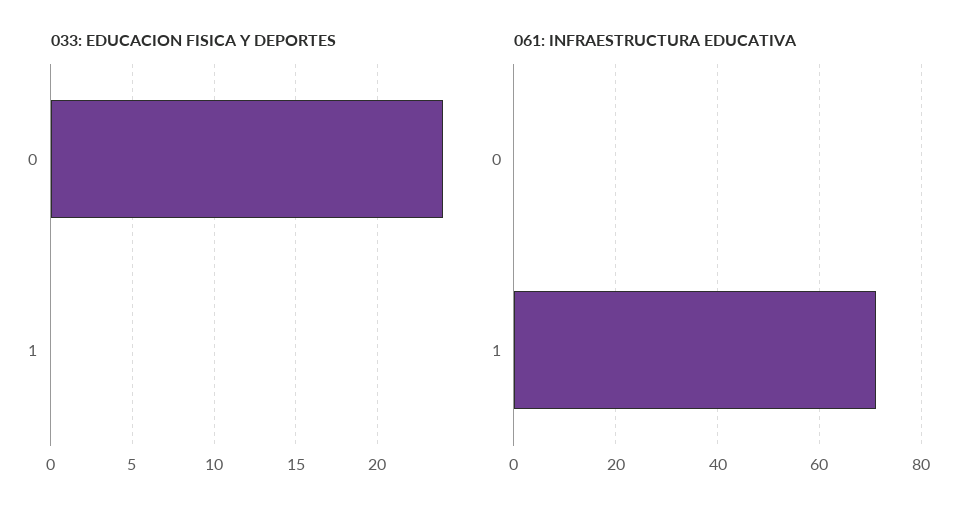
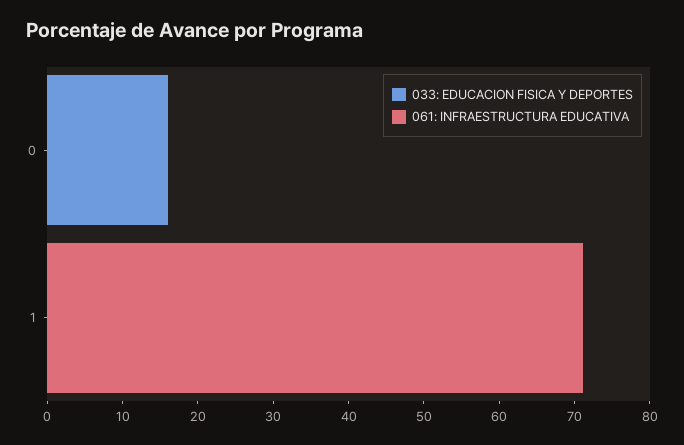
  {
    "033: EDUCACION FISICA Y DEPORTES": {
-     "0": 24,
+     "0": 16,
      "1": 0
    },
    "061: INFRAESTRUCTURA EDUCATIVA": {
      "0": 0,
      "1": 72
    }
  }

